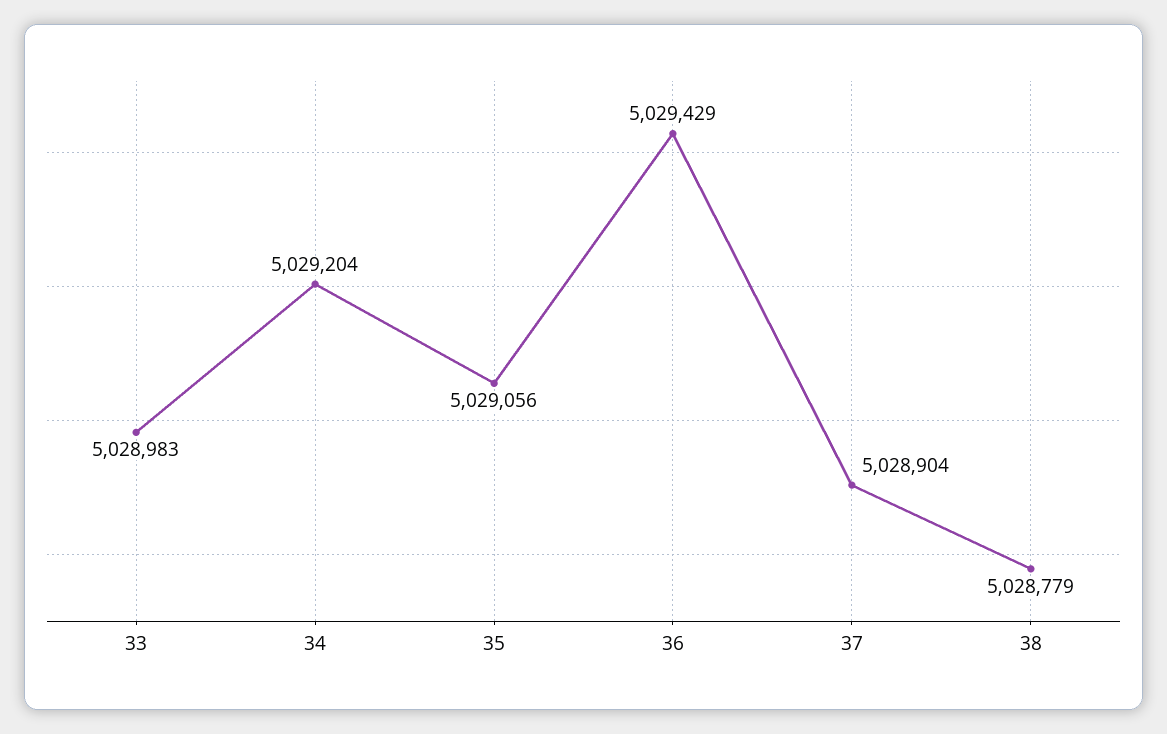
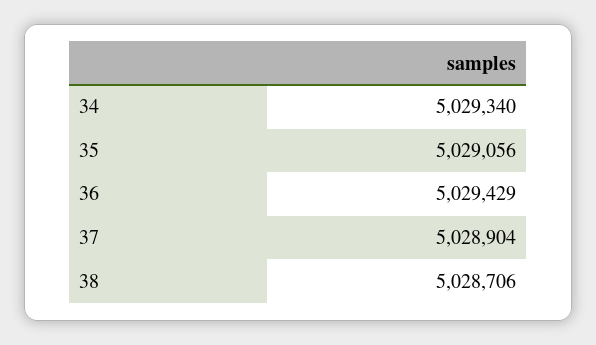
  {
-   "33": 5028983,
-   "34": 5029204,
+   "34": 5029340,
    "35": 5029056,
    "36": 5029429,
    "37": 5028904,
-   "38": 5028779
+   "38": 5028706
  }

